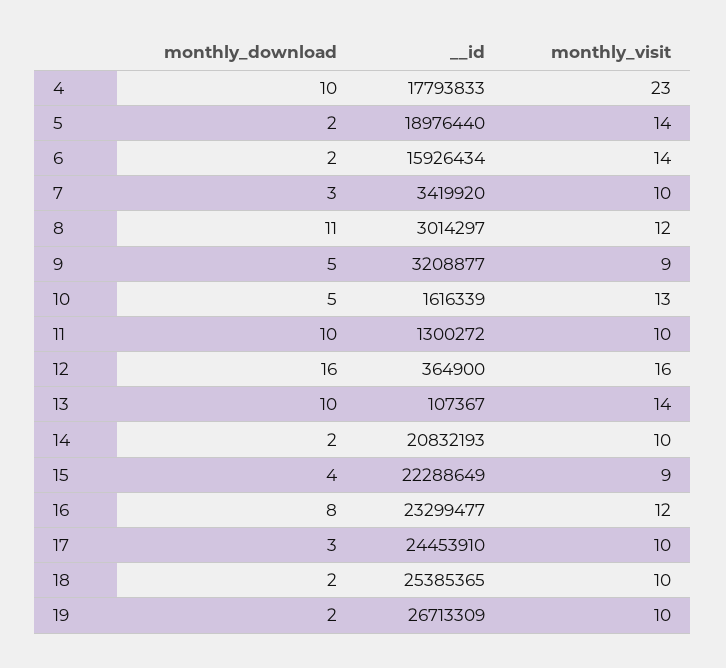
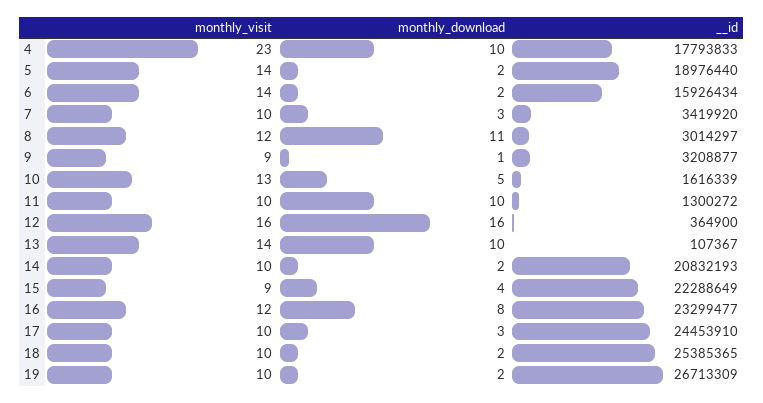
  {
    "monthly_download": {
      "4": 10,
      "5": 2,
      "6": 2,
      "7": 3,
      "8": 11,
-     "9": 5,
+     "9": 1,
      "10": 5,
      "11": 10,
      "12": 16,
      "13": 10,
      "14": 2,
      "15": 4,
      "16": 8,
      "17": 3,
      "18": 2,
      "19": 2
    },
    "__id": {
      "4": 17793833,
      "5": 18976440,
      "6": 15926434,
      "7": 3419920,
      "8": 3014297,
      "9": 3208877,
      "10": 1616339,
      "11": 1300272,
      "12": 364900,
      "13": 107367,
      "14": 20832193,
      "15": 22288649,
      "16": 23299477,
      "17": 24453910,
      "18": 25385365,
      "19": 26713309
    },
    "monthly_visit": {
      "4": 23,
      "5": 14,
      "6": 14,
      "7": 10,
      "8": 12,
      "9": 9,
      "10": 13,
      "11": 10,
      "12": 16,
      "13": 14,
      "14": 10,
      "15": 9,
      "16": 12,
      "17": 10,
      "18": 10,
      "19": 10
    }
  }

